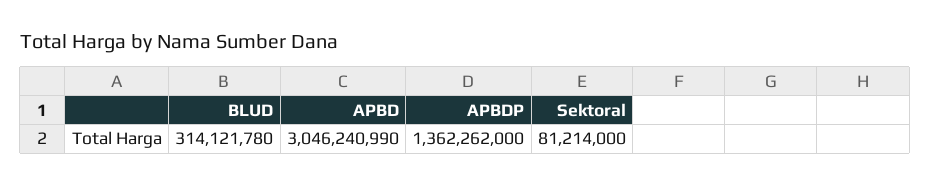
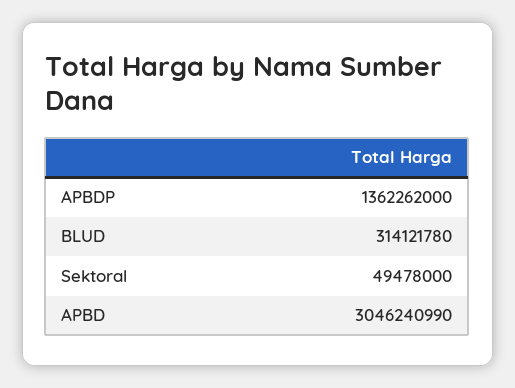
  {
    "BLUD": 314121780,
    "APBD": 3046240990,
    "APBDP": 1362262000,
-   "Sektoral": 81214000
+   "Sektoral": 49478000
  }

